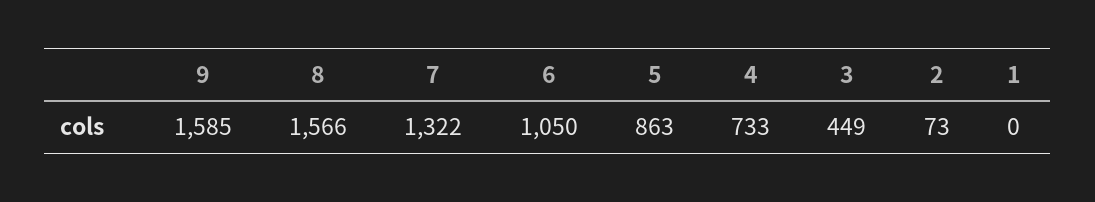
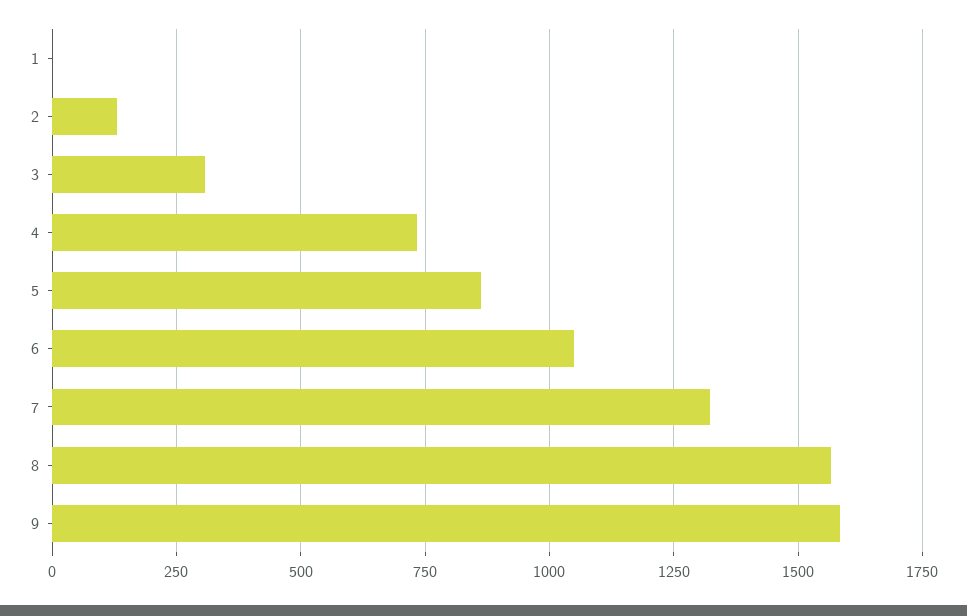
  {
    "9": 1585,
    "8": 1566,
    "7": 1322,
    "6": 1050,
    "5": 863,
    "4": 733,
-   "3": 449,
+   "3": 300,
-   "2": 73,
+   "2": 125,
    "1": 0
  }

